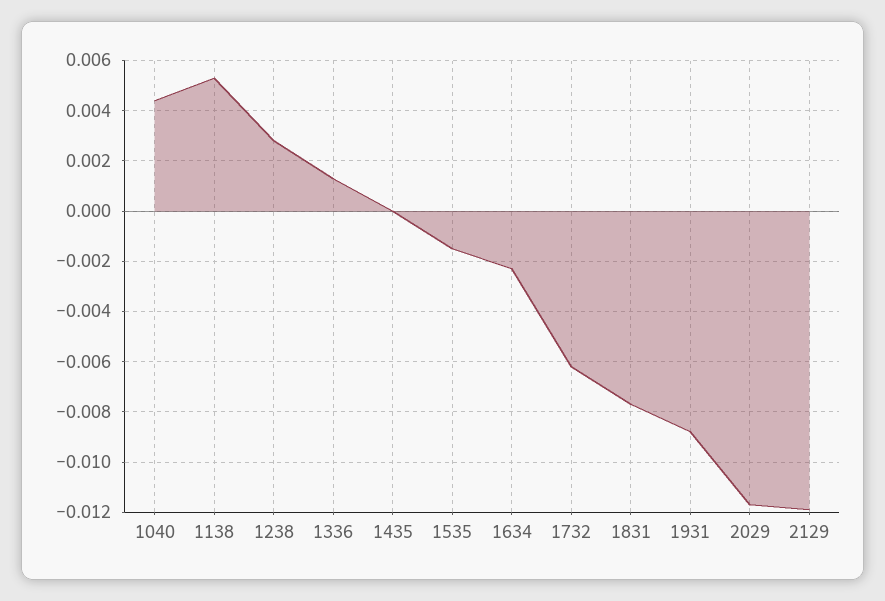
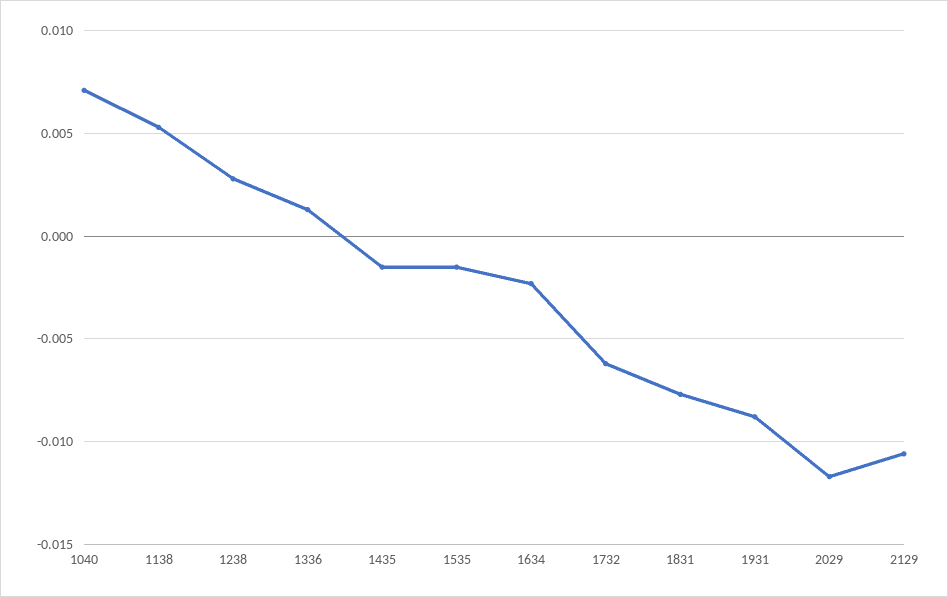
  {
-   "1040": 0.0045,
+   "1040": 0.007,
    "1138": 0.0055,
    "1238": 0.003,
    "1336": 0.0015,
-   "1435": 0,
+   "1435": -0.0015,
    "1535": -0.0015,
    "1634": -0.0025,
    "1732": -0.006,
    "1831": -0.0075,
    "1931": -0.009,
    "2029": -0.0115,
-   "2129": -0.012
+   "2129": -0.0105
  }

